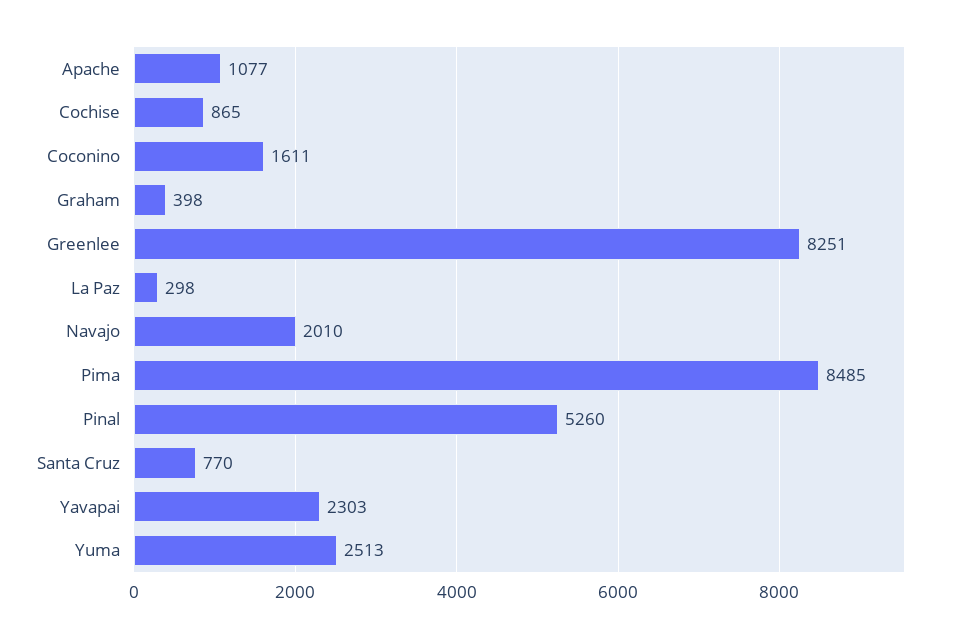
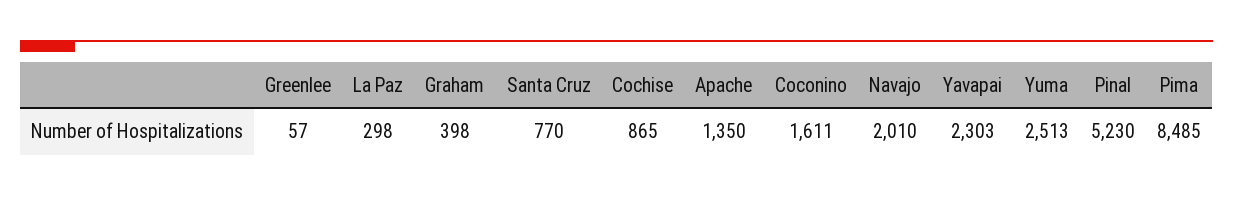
  {
-   "Apache": 1077,
+   "Apache": 1350,
    "Cochise": 865,
    "Coconino": 1611,
    "Graham": 398,
-   "Greenlee": 8251,
+   "Greenlee": 57,
    "La Paz": 298,
    "Navajo": 2010,
    "Pima": 8485,
-   "Pinal": 5260,
+   "Pinal": 5230,
    "Santa Cruz": 770,
    "Yavapai": 2303,
    "Yuma": 2513
  }

